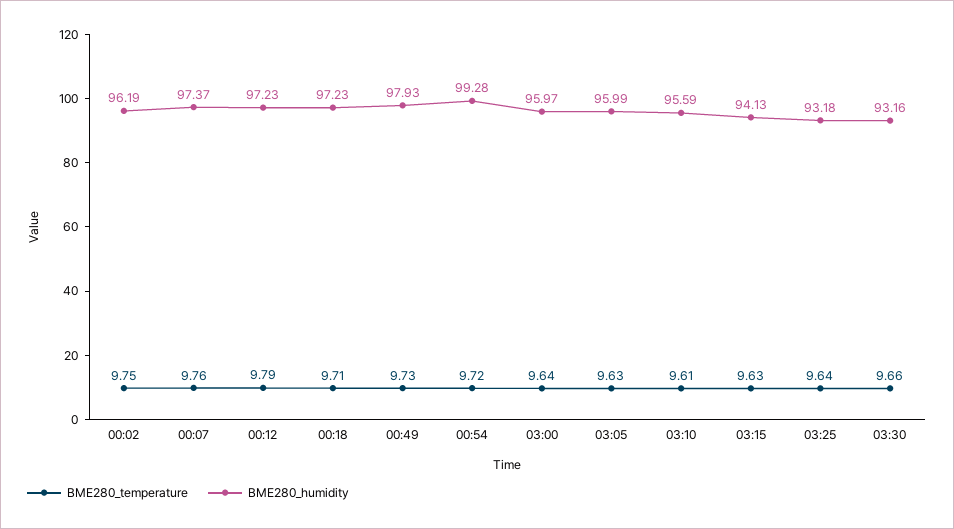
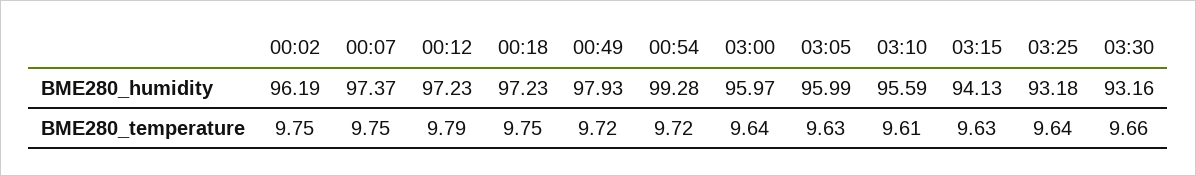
  {
    "BME280_temperature": {
      "00:02": 9.75,
-     "00:07": 9.76,
+     "00:07": 9.75,
      "00:12": 9.79,
-     "00:18": 9.71,
+     "00:18": 9.75,
-     "00:49": 9.73,
+     "00:49": 9.72,
      "00:54": 9.72,
      "03:00": 9.64,
      "03:05": 9.63,
      "03:10": 9.61,
      "03:15": 9.63,
      "03:25": 9.64,
      "03:30": 9.66
    },
    "BME280_humidity": {
      "00:02": 96.19,
      "00:07": 97.37,
      "00:12": 97.23,
      "00:18": 97.23,
      "00:49": 97.93,
      "00:54": 99.28,
      "03:00": 95.97,
      "03:05": 95.99,
      "03:10": 95.59,
      "03:15": 94.13,
      "03:25": 93.18,
      "03:30": 93.16
    }
  }

